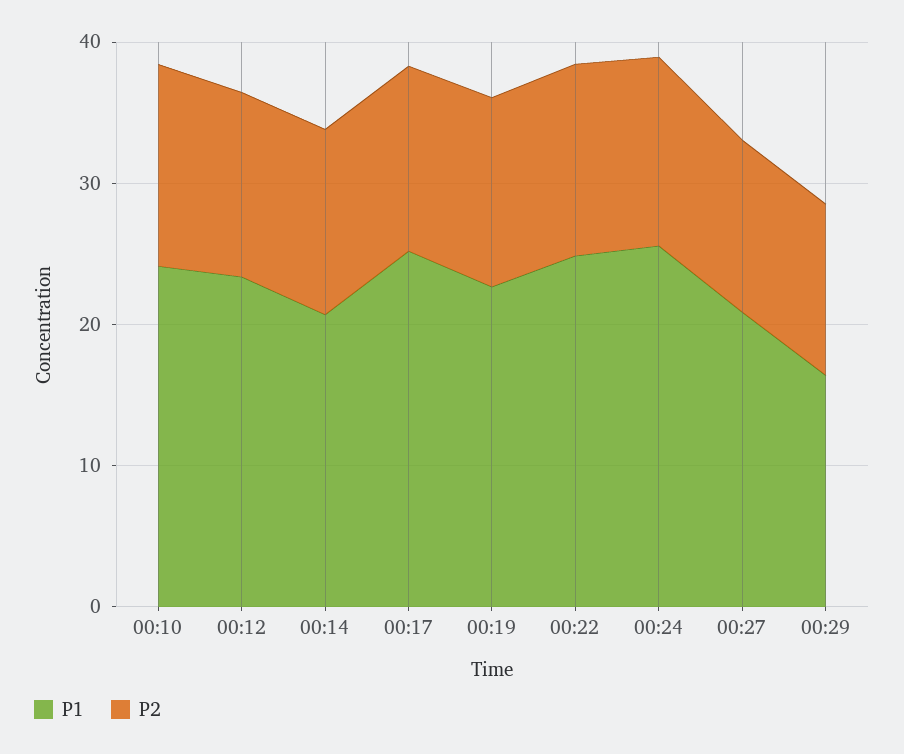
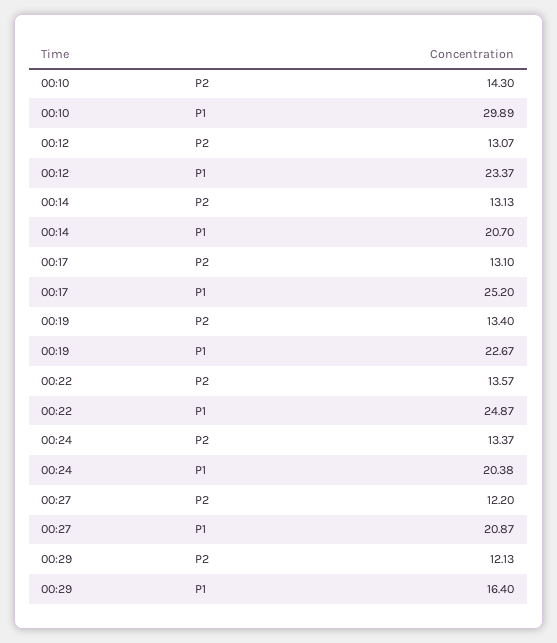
  {
    "P1": {
-     "00:10": 24,
+     "00:10": 29.89,
      "00:12": 23.37,
      "00:14": 20.7,
      "00:17": 25.2,
      "00:19": 22.67,
      "00:22": 24.87,
-     "00:24": 26,
+     "00:24": 20.38,
      "00:27": 20.87,
      "00:29": 16.4
    },
    "P2": {
      "00:10": 14.3,
      "00:12": 13.07,
      "00:14": 13.13,
      "00:17": 13.1,
      "00:19": 13.4,
      "00:22": 13.57,
      "00:24": 13.37,
      "00:27": 12.2,
      "00:29": 12.13
    }
  }

